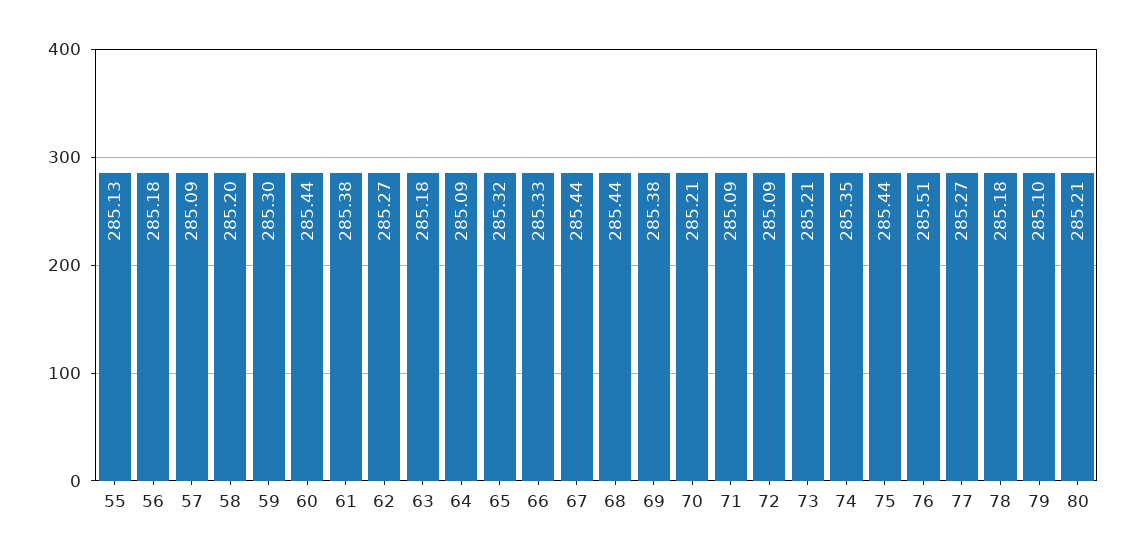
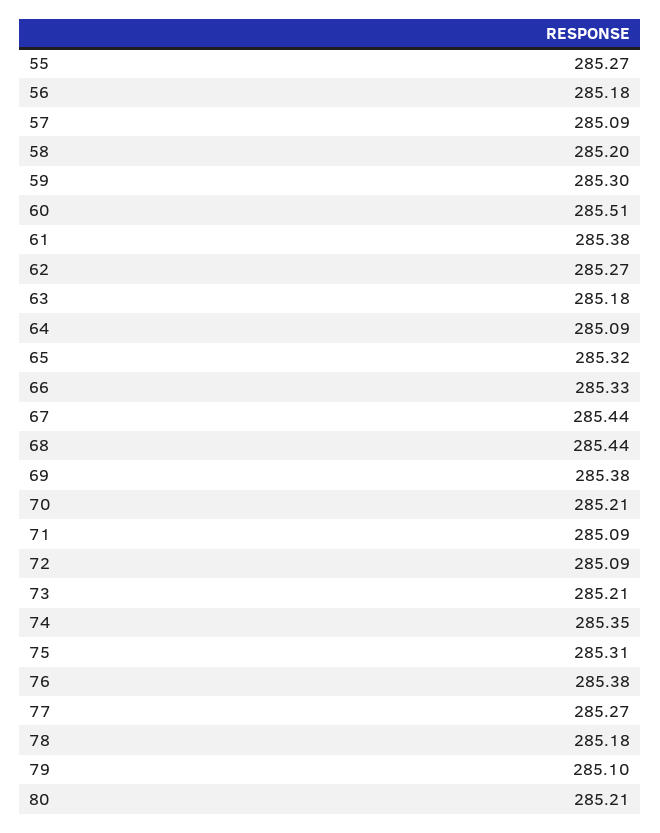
  {
-   "55": 285.13,
+   "55": 285.27,
    "56": 285.18,
    "57": 285.09,
    "58": 285.2,
    "59": 285.3,
-   "60": 285.44,
+   "60": 285.51,
    "61": 285.38,
    "62": 285.27,
    "63": 285.18,
    "64": 285.09,
    "65": 285.32,
    "66": 285.33,
    "67": 285.44,
    "68": 285.44,
    "69": 285.38,
    "70": 285.21,
    "71": 285.09,
    "72": 285.09,
    "73": 285.21,
    "74": 285.35,
-   "75": 285.44,
+   "75": 285.31,
-   "76": 285.51,
+   "76": 285.38,
    "77": 285.27,
    "78": 285.18,
    "79": 285.1,
    "80": 285.21
  }

